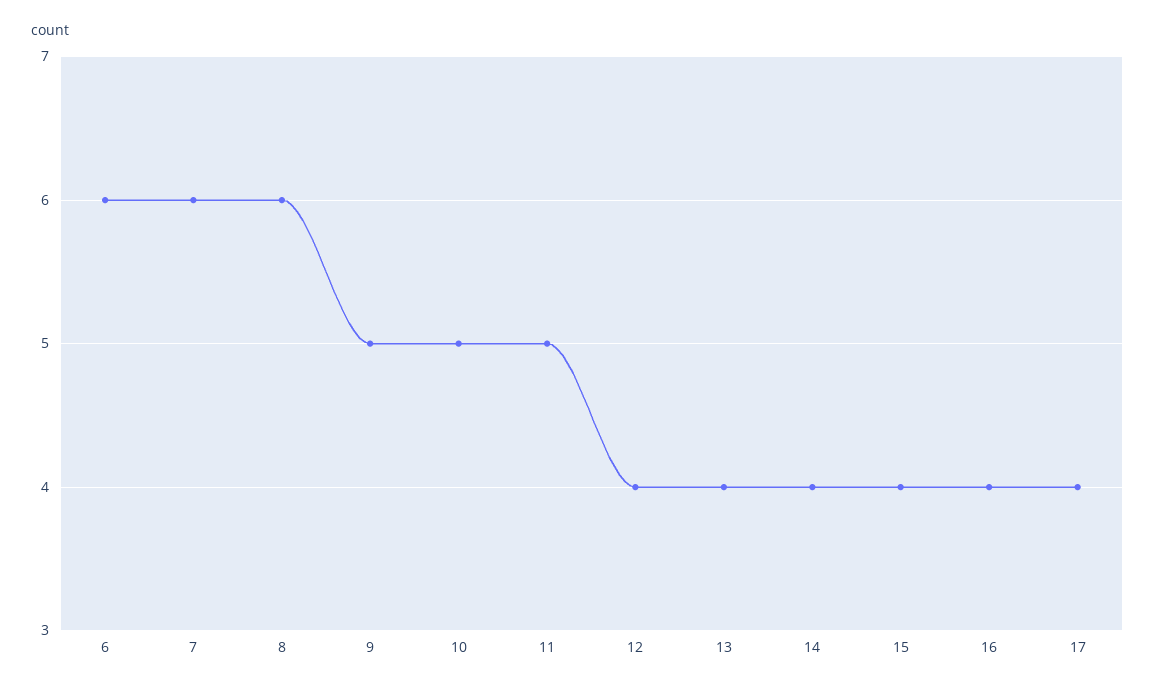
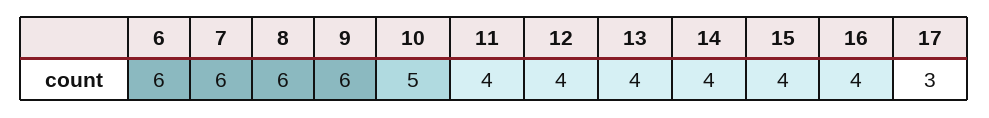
  {
    "6": 6,
    "7": 6,
    "8": 6,
-   "9": 5,
+   "9": 6,
    "10": 5,
-   "11": 5,
+   "11": 4,
    "12": 4,
    "13": 4,
    "14": 4,
    "15": 4,
    "16": 4,
-   "17": 4
+   "17": 3
  }

